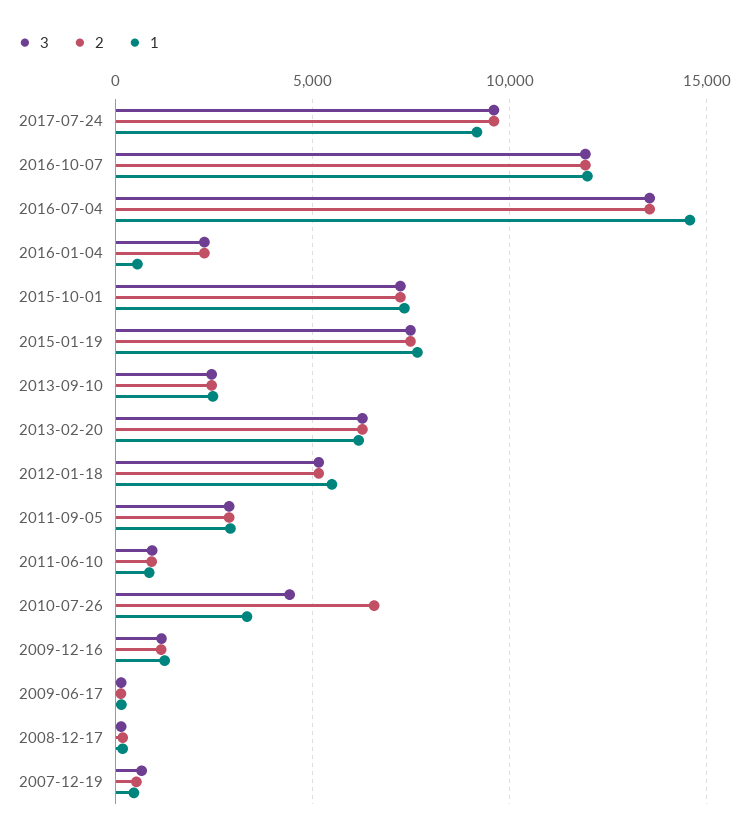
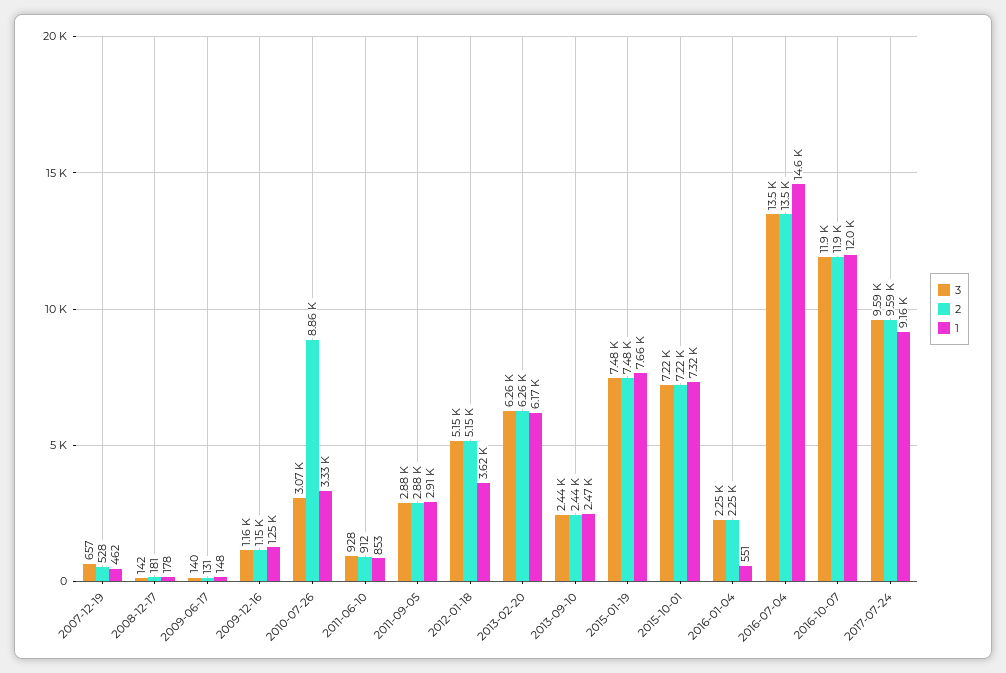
  {
    "3": {
      "2017-07-24": 9590,
      "2016-10-07": 11900,
      "2016-07-04": 13500,
      "2016-01-04": 2250,
      "2015-10-01": 7220,
      "2015-01-19": 7480,
      "2013-09-10": 2440,
      "2013-02-20": 6260,
      "2012-01-18": 5150,
      "2011-09-05": 2880,
      "2011-06-10": 928,
-     "2010-07-26": 4500,
+     "2010-07-26": 3070,
      "2009-12-16": 1160,
      "2009-06-17": 140,
      "2008-12-17": 142,
      "2007-12-19": 657
    },
    "2": {
      "2017-07-24": 9590,
      "2016-10-07": 11900,
      "2016-07-04": 13500,
      "2016-01-04": 2250,
      "2015-10-01": 7220,
      "2015-01-19": 7480,
      "2013-09-10": 2440,
      "2013-02-20": 6260,
      "2012-01-18": 5150,
      "2011-09-05": 2880,
      "2011-06-10": 912,
-     "2010-07-26": 6500,
+     "2010-07-26": 8860,
      "2009-12-16": 1150,
      "2009-06-17": 131,
      "2008-12-17": 181,
      "2007-12-19": 528
    },
    "1": {
      "2017-07-24": 9160,
      "2016-10-07": 12000,
      "2016-07-04": 14600,
      "2016-01-04": 551,
      "2015-10-01": 7320,
      "2015-01-19": 7660,
      "2013-09-10": 2470,
      "2013-02-20": 6170,
-     "2012-01-18": 5500,
+     "2012-01-18": 3620,
      "2011-09-05": 2910,
      "2011-06-10": 853,
      "2010-07-26": 3330,
      "2009-12-16": 1250,
      "2009-06-17": 148,
      "2008-12-17": 178,
      "2007-12-19": 462
    }
  }

